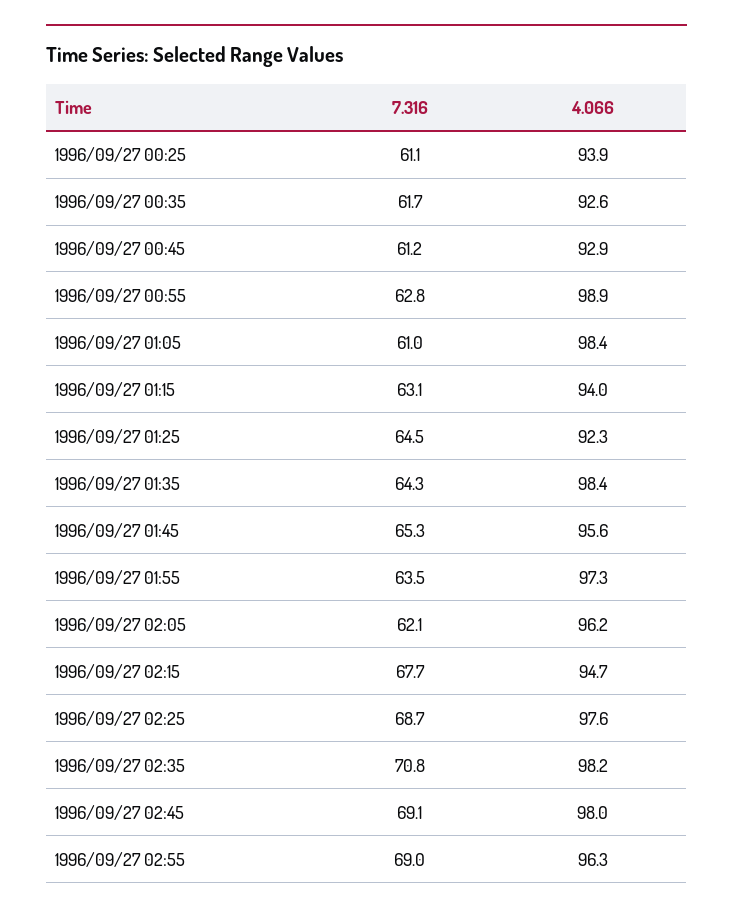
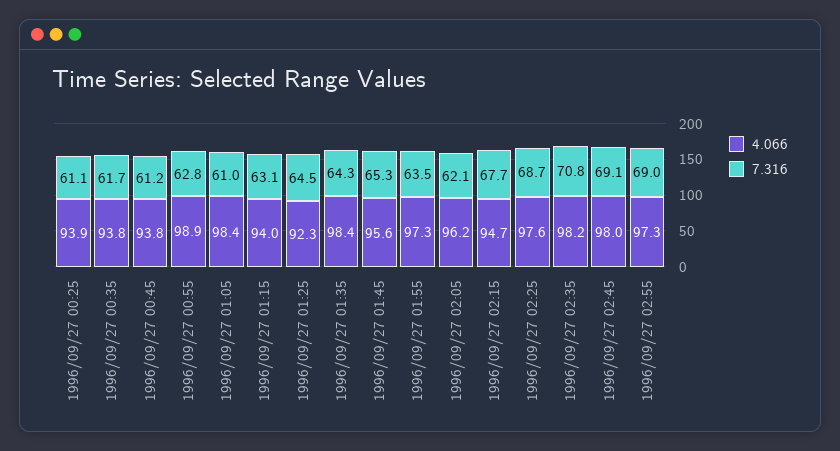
  {
    "7.316": {
      "1996/09/27 00:25": 61.1,
      "1996/09/27 00:35": 61.7,
      "1996/09/27 00:45": 61.2,
      "1996/09/27 00:55": 62.8,
      "1996/09/27 01:05": 61,
      "1996/09/27 01:15": 63.1,
      "1996/09/27 01:25": 64.5,
      "1996/09/27 01:35": 64.3,
      "1996/09/27 01:45": 65.3,
      "1996/09/27 01:55": 63.5,
      "1996/09/27 02:05": 62.1,
      "1996/09/27 02:15": 67.7,
      "1996/09/27 02:25": 68.7,
      "1996/09/27 02:35": 70.8,
      "1996/09/27 02:45": 69.1,
      "1996/09/27 02:55": 69
    },
    "4.066": {
      "1996/09/27 00:25": 93.9,
-     "1996/09/27 00:35": 92.6,
+     "1996/09/27 00:35": 93.8,
-     "1996/09/27 00:45": 92.9,
+     "1996/09/27 00:45": 93.8,
      "1996/09/27 00:55": 98.9,
      "1996/09/27 01:05": 98.4,
      "1996/09/27 01:15": 94,
      "1996/09/27 01:25": 92.3,
      "1996/09/27 01:35": 98.4,
      "1996/09/27 01:45": 95.6,
      "1996/09/27 01:55": 97.3,
      "1996/09/27 02:05": 96.2,
      "1996/09/27 02:15": 94.7,
      "1996/09/27 02:25": 97.6,
      "1996/09/27 02:35": 98.2,
      "1996/09/27 02:45": 98,
-     "1996/09/27 02:55": 96.3
+     "1996/09/27 02:55": 97.3
    }
  }

